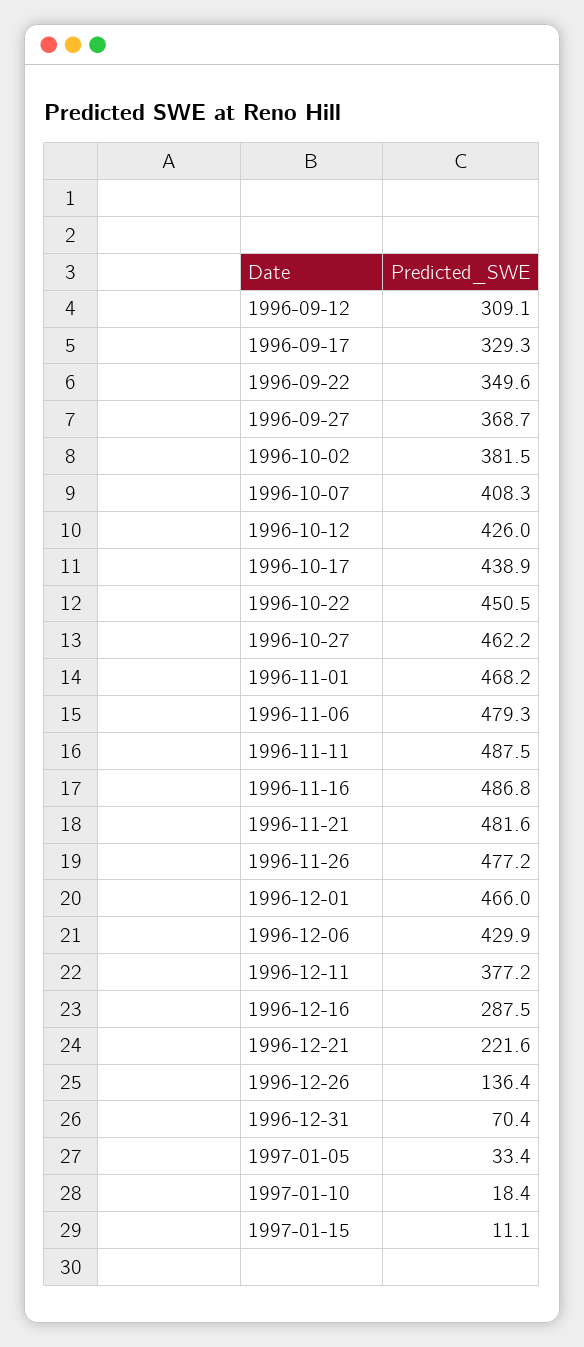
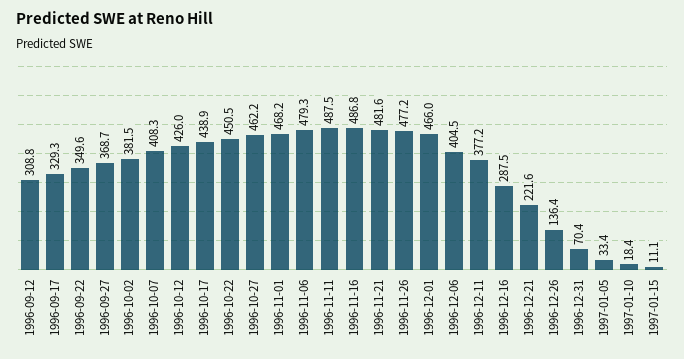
  {
-   "1996-09-12": 309.1,
+   "1996-09-12": 308.8,
    "1996-09-17": 329.3,
    "1996-09-22": 349.6,
    "1996-09-27": 368.7,
    "1996-10-02": 381.5,
    "1996-10-07": 408.3,
    "1996-10-12": 426,
    "1996-10-17": 438.9,
    "1996-10-22": 450.5,
    "1996-10-27": 462.2,
    "1996-11-01": 468.2,
    "1996-11-06": 479.3,
    "1996-11-11": 487.5,
    "1996-11-16": 486.8,
    "1996-11-21": 481.6,
    "1996-11-26": 477.2,
    "1996-12-01": 466,
-   "1996-12-06": 429.9,
+   "1996-12-06": 404.5,
    "1996-12-11": 377.2,
    "1996-12-16": 287.5,
    "1996-12-21": 221.6,
    "1996-12-26": 136.4,
    "1996-12-31": 70.4,
    "1997-01-05": 33.4,
    "1997-01-10": 18.4,
    "1997-01-15": 11.1
  }

